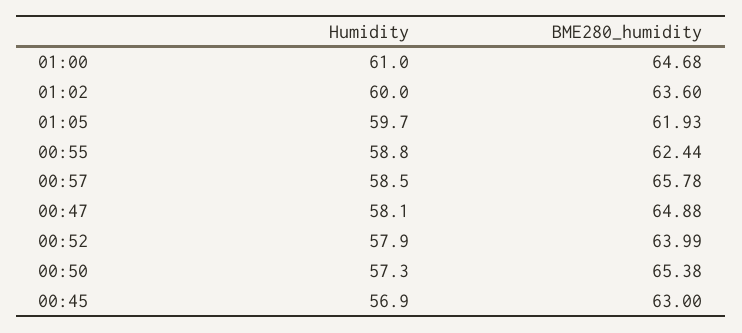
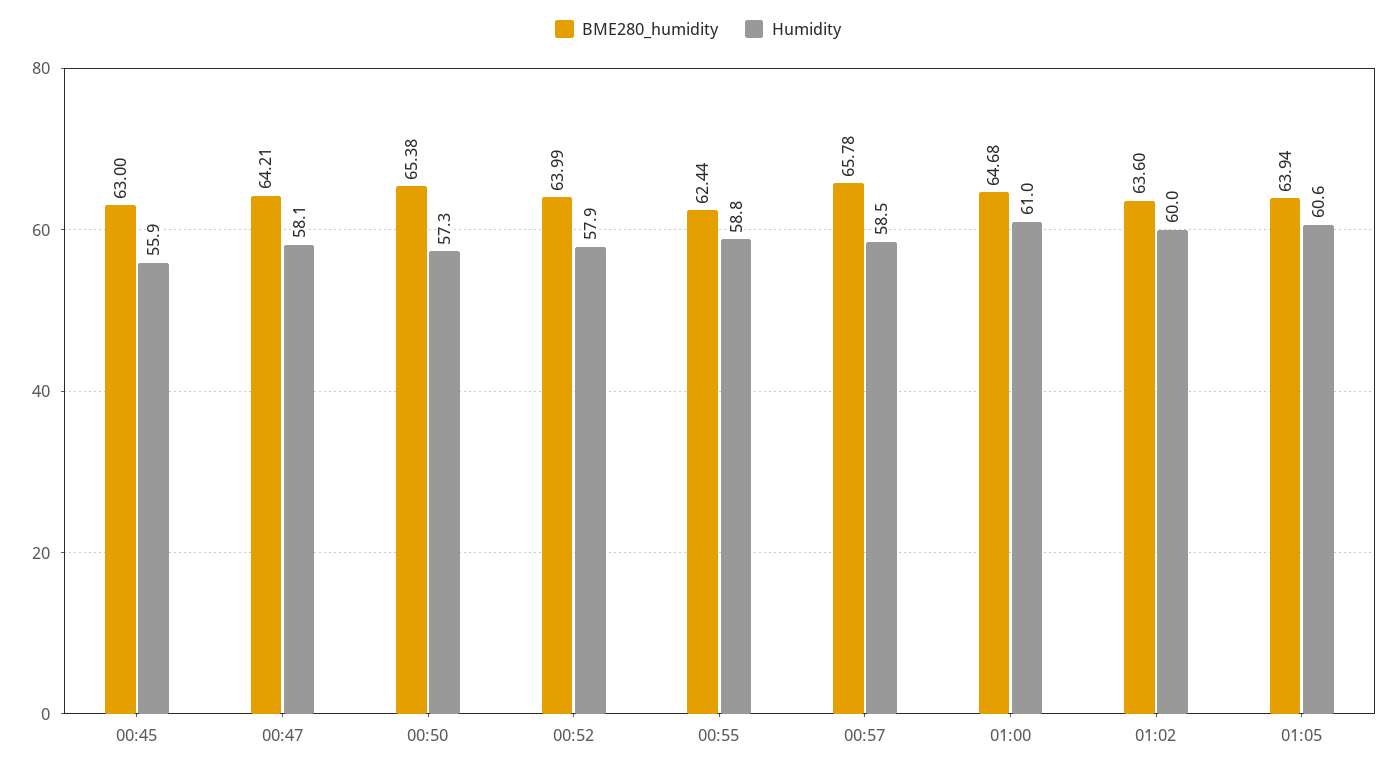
  {
    "Humidity": {
      "01:00": 61,
      "01:02": 60,
-     "01:05": 59.7,
+     "01:05": 60.6,
      "00:55": 58.8,
      "00:57": 58.5,
      "00:47": 58.1,
      "00:52": 57.9,
      "00:50": 57.3,
-     "00:45": 56.9
+     "00:45": 55.9
    },
    "BME280_humidity": {
      "01:00": 64.68,
      "01:02": 63.6,
-     "01:05": 61.93,
+     "01:05": 63.94,
      "00:55": 62.44,
      "00:57": 65.78,
-     "00:47": 64.88,
+     "00:47": 64.21,
      "00:52": 63.99,
      "00:50": 65.38,
      "00:45": 63
    }
  }

